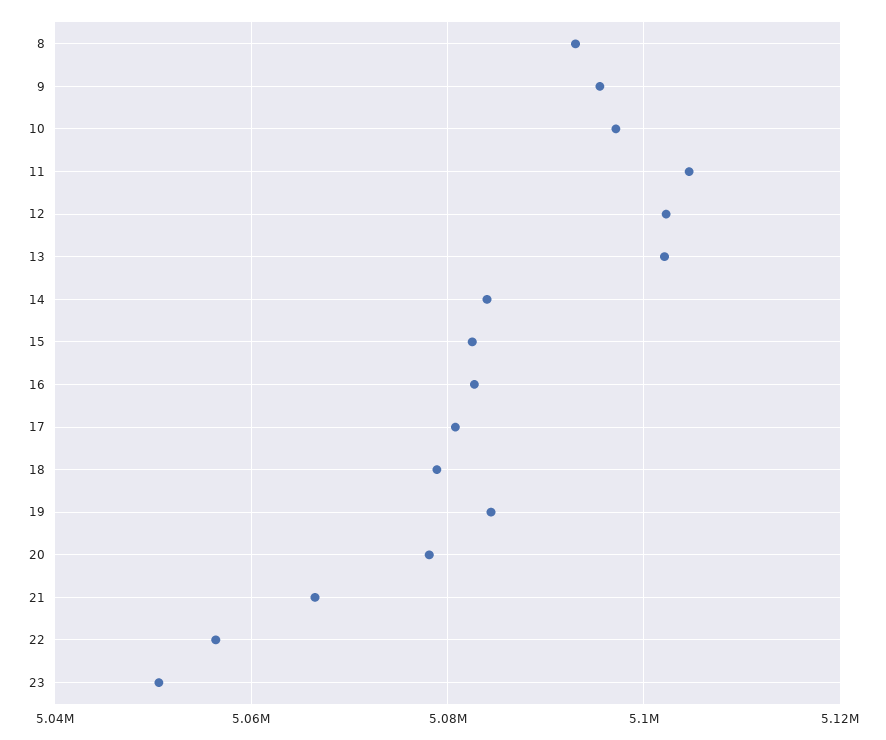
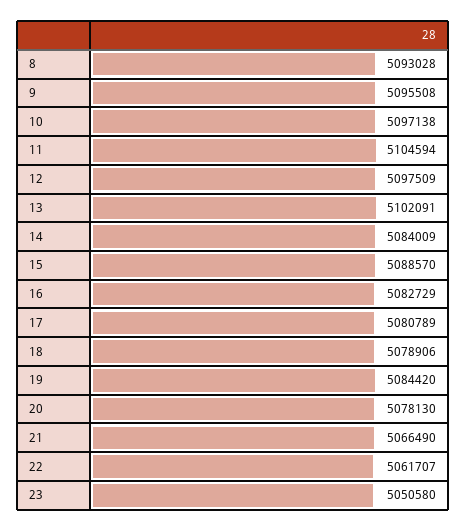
  {
    "8": 5093028,
    "9": 5095508,
    "10": 5097138,
    "11": 5104594,
-   "12": 5102000,
+   "12": 5097509,
    "13": 5102091,
    "14": 5084009,
-   "15": 5082000,
+   "15": 5088570,
    "16": 5082729,
    "17": 5080789,
    "18": 5078906,
    "19": 5084420,
    "20": 5078130,
    "21": 5066490,
-   "22": 5056000,
+   "22": 5061707,
    "23": 5050580
  }

